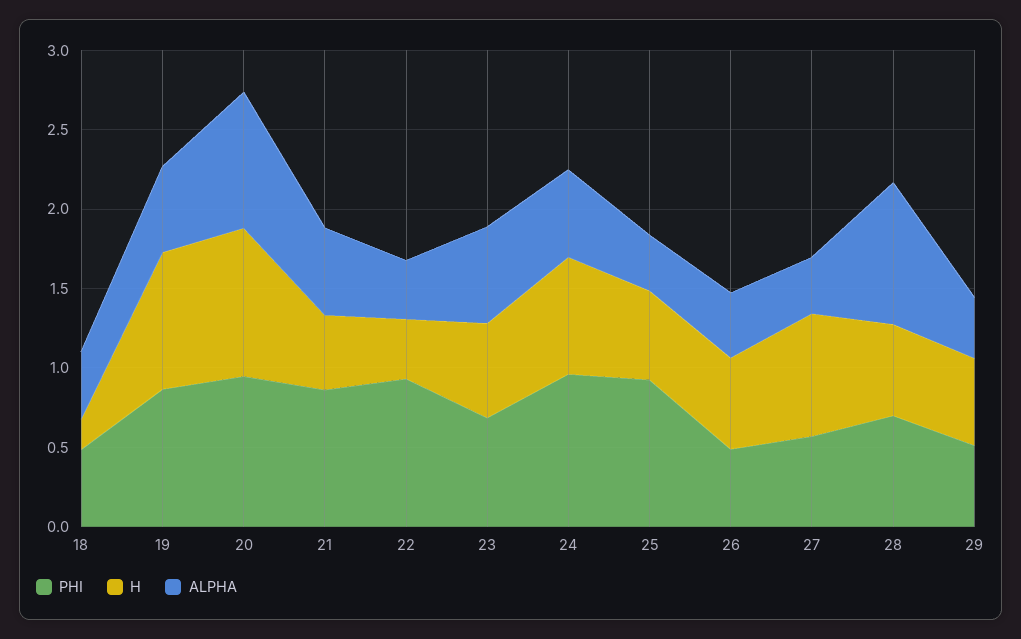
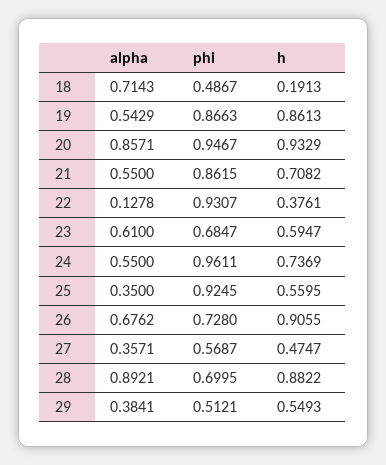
  {
    "PHI": {
      "18": 0.4867,
      "19": 0.8663,
      "20": 0.9467,
      "21": 0.8615,
      "22": 0.9307,
      "23": 0.6847,
      "24": 0.9611,
      "25": 0.9245,
-     "26": 0.5,
+     "26": 0.728,
      "27": 0.5687,
      "28": 0.6995,
      "29": 0.5121
    },
    "H": {
      "18": 0.1913,
      "19": 0.8613,
      "20": 0.9329,
-     "21": 0.5,
+     "21": 0.7082,
      "22": 0.3761,
      "23": 0.5947,
      "24": 0.7369,
      "25": 0.5595,
-     "26": 0.6,
+     "26": 0.9055,
-     "27": 0.8,
+     "27": 0.4747,
-     "28": 0.6,
+     "28": 0.8822,
      "29": 0.5493
    },
    "ALPHA": {
-     "18": 0.4,
+     "18": 0.7143,
      "19": 0.5429,
      "20": 0.8571,
      "21": 0.55,
-     "22": 0.4,
+     "22": 0.1278,
      "23": 0.61,
      "24": 0.55,
      "25": 0.35,
-     "26": 0.4,
+     "26": 0.6762,
      "27": 0.3571,
      "28": 0.8921,
      "29": 0.3841
    }
  }

